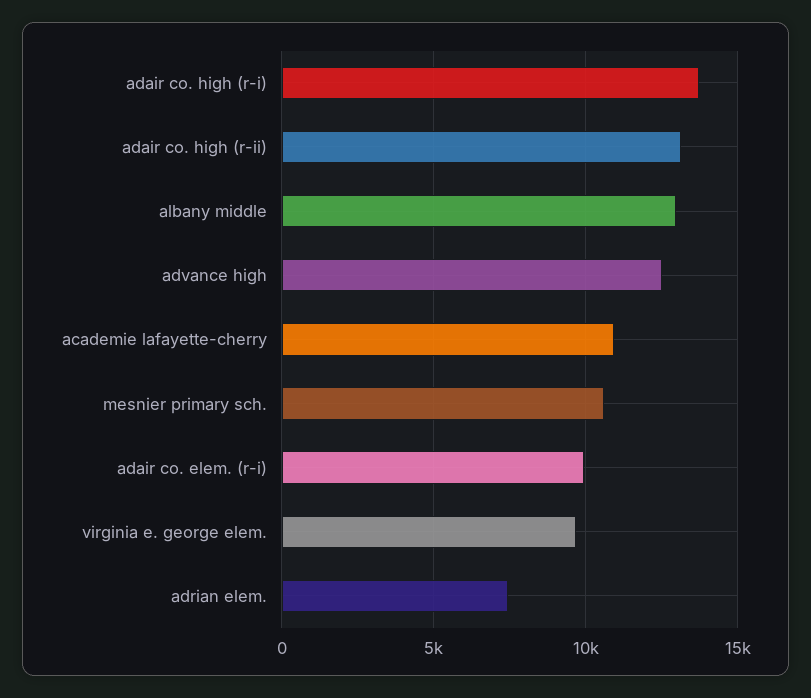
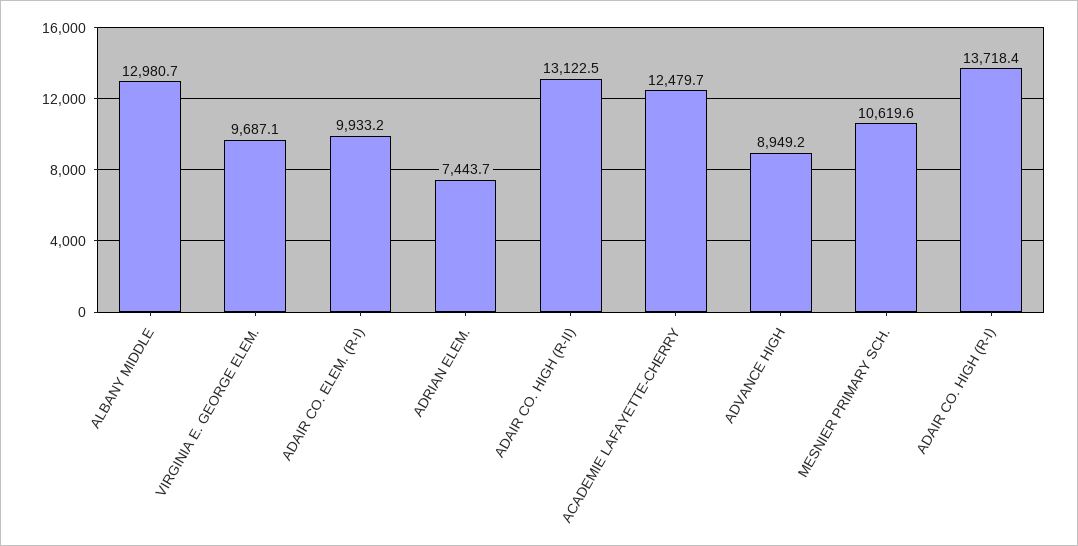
  {
    "adair co. high (r-i)": 13718.4,
    "adair co. high (r-ii)": 13122.5,
    "albany middle": 12980.7,
-   "advance high": 12500,
+   "advance high": 8949.2,
-   "academie lafayette-cherry": 11000,
+   "academie lafayette-cherry": 12479.7,
    "mesnier primary sch.": 10619.6,
    "adair co. elem. (r-i)": 9933.2,
    "virginia e. george elem.": 9687.1,
    "adrian elem.": 7443.7
  }

